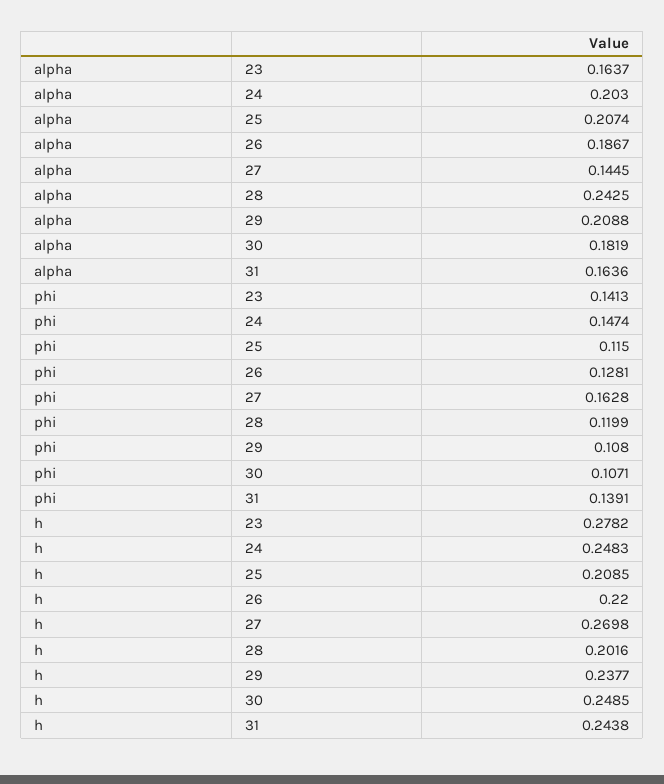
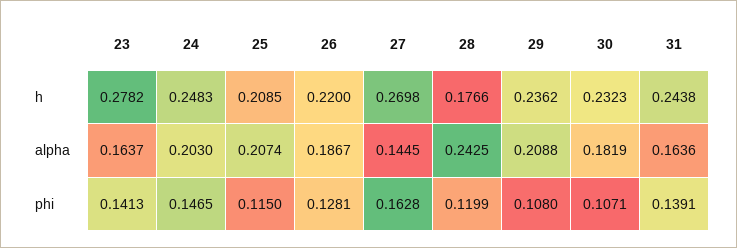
  {
    "alpha": {
      "23": 0.1637,
      "24": 0.203,
      "25": 0.2074,
      "26": 0.1867,
      "27": 0.1445,
      "28": 0.2425,
      "29": 0.2088,
      "30": 0.1819,
      "31": 0.1636
    },
    "phi": {
      "23": 0.1413,
-     "24": 0.1474,
+     "24": 0.1465,
      "25": 0.115,
      "26": 0.1281,
      "27": 0.1628,
      "28": 0.1199,
      "29": 0.108,
      "30": 0.1071,
      "31": 0.1391
    },
    "h": {
      "23": 0.2782,
      "24": 0.2483,
      "25": 0.2085,
      "26": 0.22,
      "27": 0.2698,
-     "28": 0.2016,
+     "28": 0.1766,
-     "29": 0.2377,
+     "29": 0.2362,
-     "30": 0.2485,
+     "30": 0.2323,
      "31": 0.2438
    }
  }

